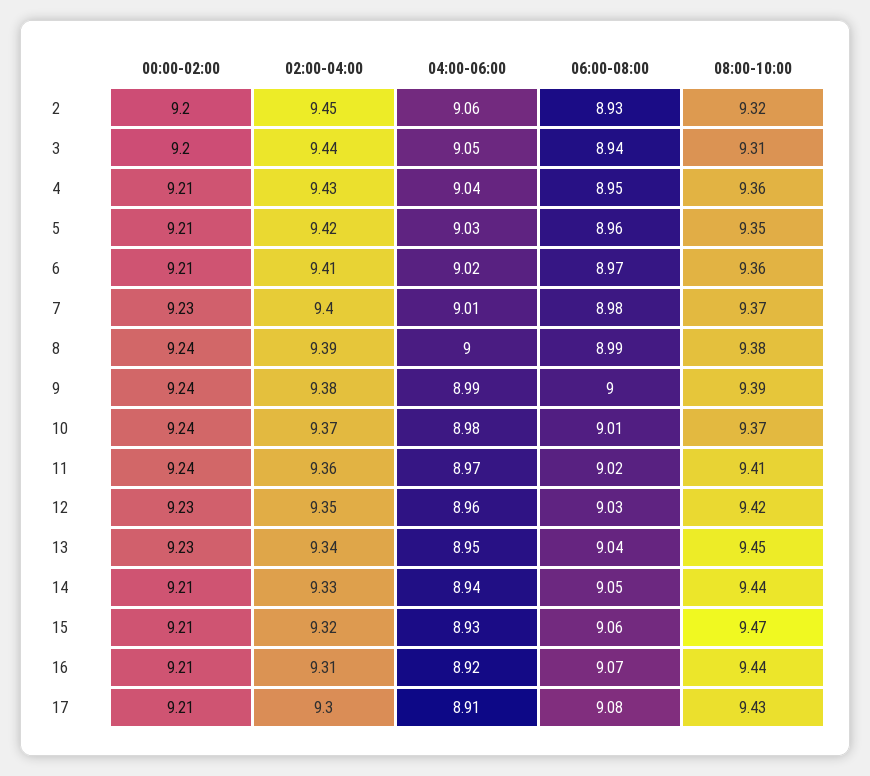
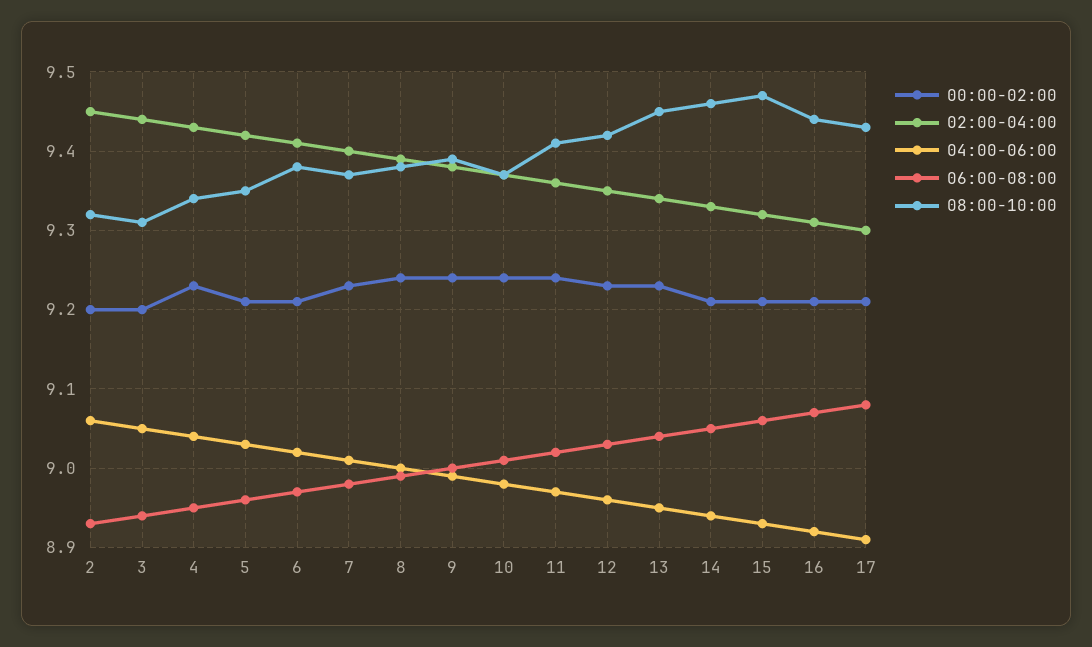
  {
    "00:00-02:00": {
      "2": 9.2,
      "3": 9.2,
-     "4": 9.21,
+     "4": 9.23,
      "5": 9.21,
      "6": 9.21,
      "7": 9.23,
      "8": 9.24,
      "9": 9.24,
      "10": 9.24,
      "11": 9.24,
      "12": 9.23,
      "13": 9.23,
      "14": 9.21,
      "15": 9.21,
      "16": 9.21,
      "17": 9.21
    },
    "02:00-04:00": {
      "2": 9.45,
      "3": 9.44,
      "4": 9.43,
      "5": 9.42,
      "6": 9.41,
      "7": 9.4,
      "8": 9.39,
      "9": 9.38,
      "10": 9.37,
      "11": 9.36,
      "12": 9.35,
      "13": 9.34,
      "14": 9.33,
      "15": 9.32,
      "16": 9.31,
      "17": 9.3
    },
    "04:00-06:00": {
      "2": 9.06,
      "3": 9.05,
      "4": 9.04,
      "5": 9.03,
      "6": 9.02,
      "7": 9.01,
      "8": 9,
      "9": 8.99,
      "10": 8.98,
      "11": 8.97,
      "12": 8.96,
      "13": 8.95,
      "14": 8.94,
      "15": 8.93,
      "16": 8.92,
      "17": 8.91
    },
    "06:00-08:00": {
      "2": 8.93,
      "3": 8.94,
      "4": 8.95,
      "5": 8.96,
      "6": 8.97,
      "7": 8.98,
      "8": 8.99,
      "9": 9,
      "10": 9.01,
      "11": 9.02,
      "12": 9.03,
      "13": 9.04,
      "14": 9.05,
      "15": 9.06,
      "16": 9.07,
      "17": 9.08
    },
    "08:00-10:00": {
      "2": 9.32,
      "3": 9.31,
-     "4": 9.36,
+     "4": 9.34,
      "5": 9.35,
-     "6": 9.36,
+     "6": 9.38,
      "7": 9.37,
      "8": 9.38,
      "9": 9.39,
      "10": 9.37,
      "11": 9.41,
      "12": 9.42,
      "13": 9.45,
-     "14": 9.44,
+     "14": 9.46,
      "15": 9.47,
      "16": 9.44,
      "17": 9.43
    }
  }

